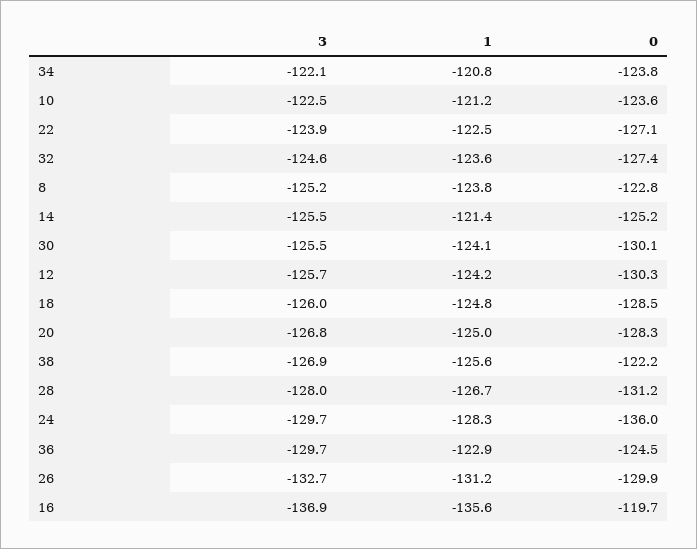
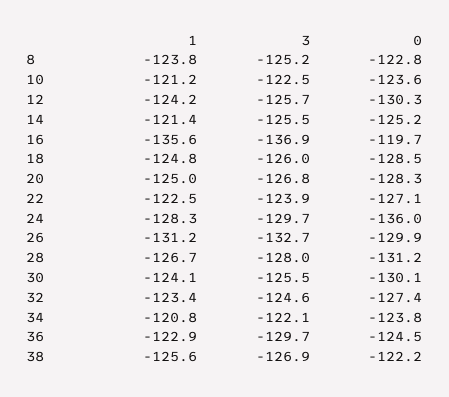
  {
    "3": {
      "34": -122.1,
      "10": -122.5,
      "22": -123.9,
      "32": -124.6,
      "8": -125.2,
      "14": -125.5,
      "30": -125.5,
      "12": -125.7,
      "18": -126,
      "20": -126.8,
      "38": -126.9,
      "28": -128,
      "24": -129.7,
      "36": -129.7,
      "26": -132.7,
      "16": -136.9
    },
    "1": {
      "34": -120.8,
      "10": -121.2,
      "22": -122.5,
-     "32": -123.6,
+     "32": -123.4,
      "8": -123.8,
      "14": -121.4,
      "30": -124.1,
      "12": -124.2,
      "18": -124.8,
      "20": -125,
      "38": -125.6,
      "28": -126.7,
      "24": -128.3,
      "36": -122.9,
      "26": -131.2,
      "16": -135.6
    },
    "0": {
      "34": -123.8,
      "10": -123.6,
      "22": -127.1,
      "32": -127.4,
      "8": -122.8,
      "14": -125.2,
      "30": -130.1,
      "12": -130.3,
      "18": -128.5,
      "20": -128.3,
      "38": -122.2,
      "28": -131.2,
      "24": -136,
      "36": -124.5,
      "26": -129.9,
      "16": -119.7
    }
  }

